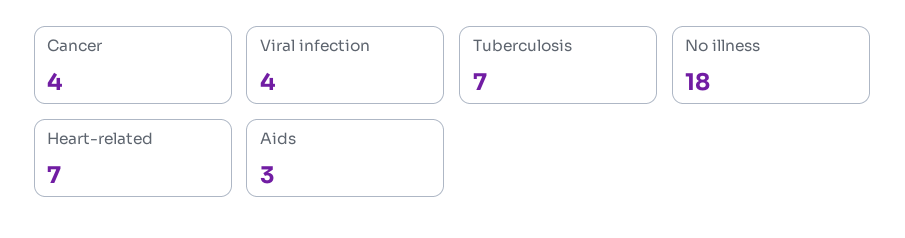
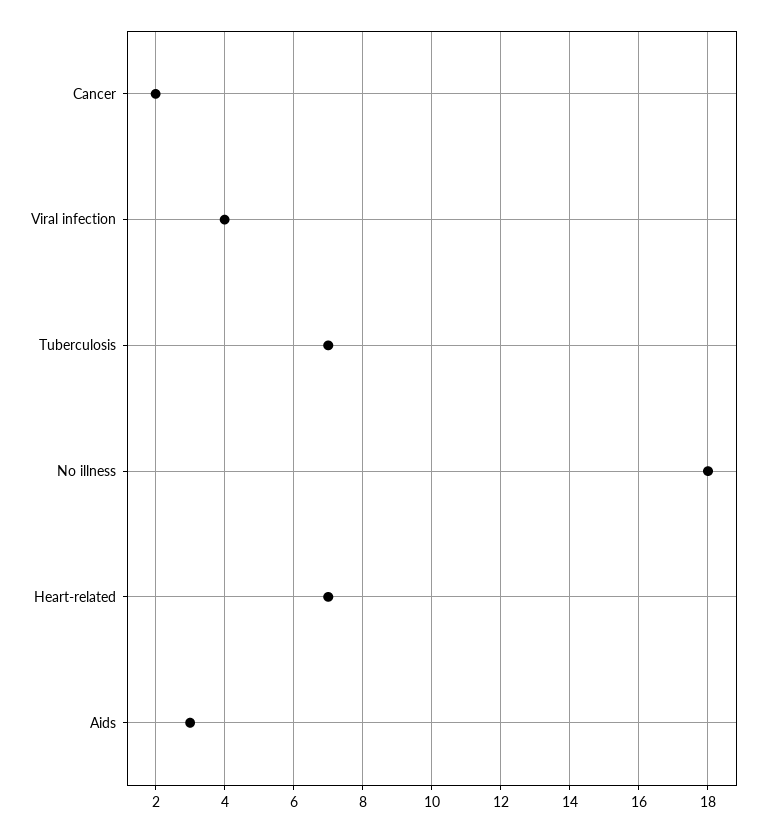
  {
-   "Cancer": 4,
+   "Cancer": 2,
    "Viral infection": 4,
    "Tuberculosis": 7,
    "No illness": 18,
    "Heart-related": 7,
    "Aids": 3
  }

